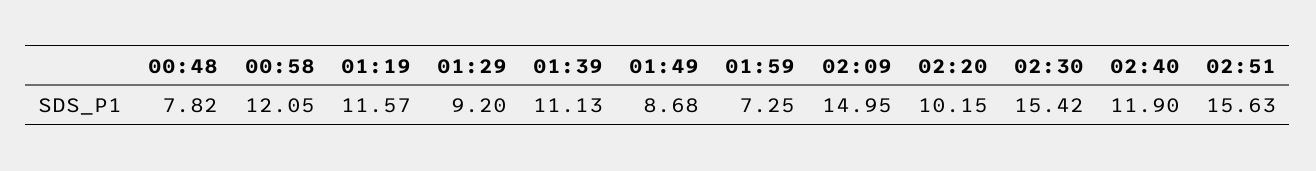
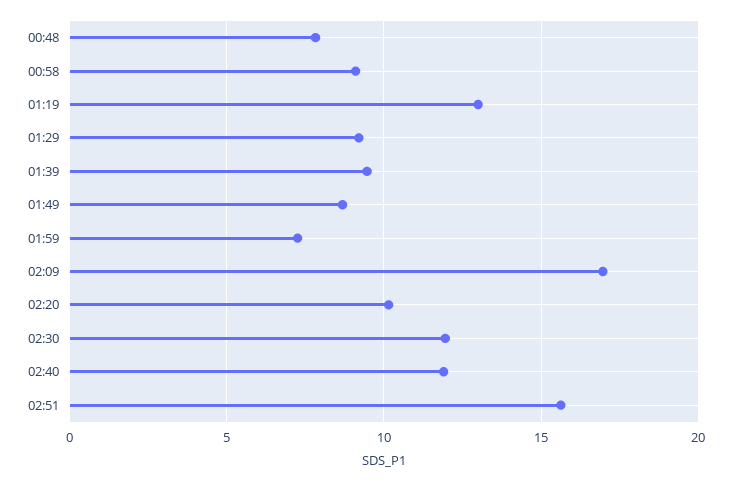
  {
    "00:48": 7.82,
-   "00:58": 12.05,
+   "00:58": 9,
-   "01:19": 11.57,
+   "01:19": 13,
    "01:29": 9.2,
-   "01:39": 11.13,
+   "01:39": 9.5,
    "01:49": 8.68,
    "01:59": 7.25,
-   "02:09": 14.95,
+   "02:09": 17,
    "02:20": 10.15,
-   "02:30": 15.42,
+   "02:30": 12,
    "02:40": 11.9,
    "02:51": 15.63
  }

